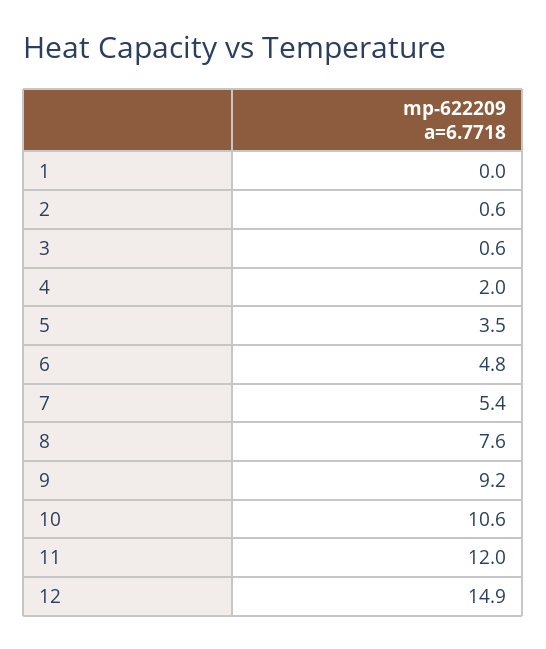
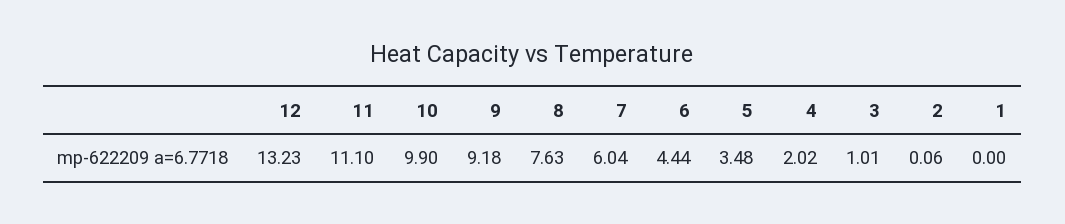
  {
    "1": 0,
-   "2": 0.6,
+   "2": 0.06,
-   "3": 0.6,
+   "3": 1.01,
    "4": 2.02,
    "5": 3.48,
-   "6": 4.8,
+   "6": 4.44,
-   "7": 5.4,
+   "7": 6.04,
    "8": 7.63,
    "9": 9.18,
-   "10": 10.6,
+   "10": 9.9,
-   "11": 12,
+   "11": 11.1,
-   "12": 14.9
+   "12": 13.23
  }

